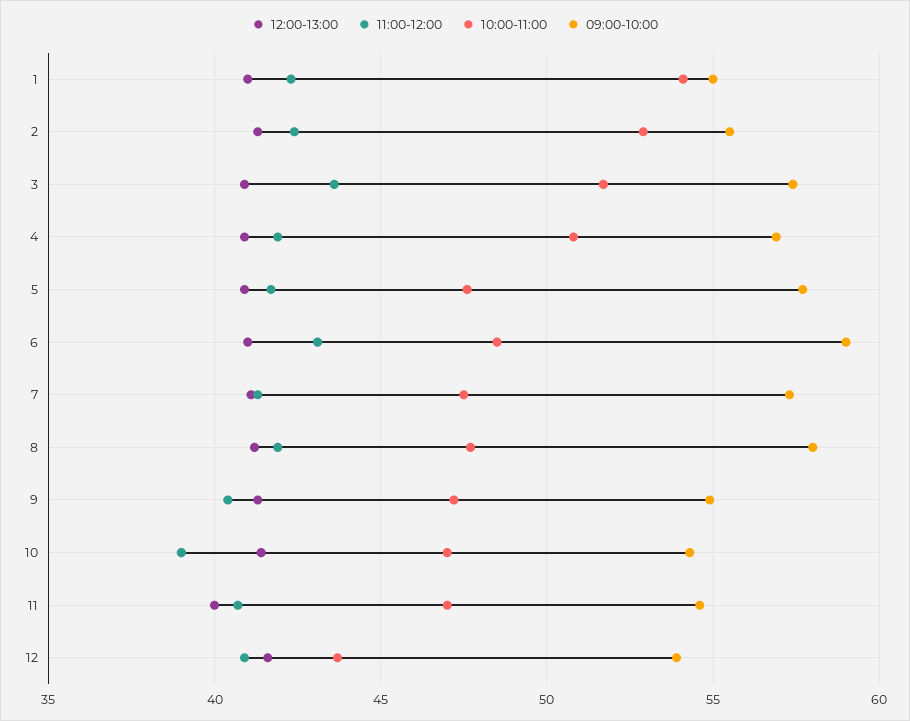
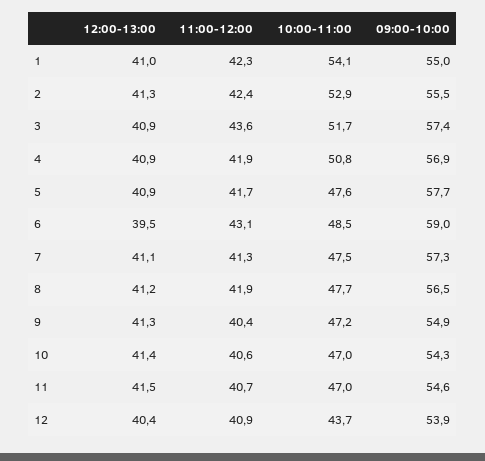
  {
    "12:00-13:00": {
      "1": 41,
      "2": 41.3,
      "3": 40.9,
      "4": 40.9,
      "5": 40.9,
-     "6": 41,
+     "6": 39.5,
      "7": 41.1,
      "8": 41.2,
      "9": 41.3,
      "10": 41.4,
-     "11": 40,
+     "11": 41.5,
-     "12": 41.5
+     "12": 40.4
    },
    "11:00-12:00": {
      "1": 42.3,
      "2": 42.4,
      "3": 43.6,
      "4": 41.9,
      "5": 41.7,
      "6": 43.1,
      "7": 41.3,
      "8": 41.9,
      "9": 40.4,
-     "10": 39,
+     "10": 40.6,
      "11": 40.7,
      "12": 40.9
    },
    "10:00-11:00": {
      "1": 54.1,
      "2": 52.9,
      "3": 51.7,
      "4": 50.8,
      "5": 47.6,
      "6": 48.5,
      "7": 47.5,
      "8": 47.7,
      "9": 47.2,
      "10": 47,
      "11": 47,
      "12": 43.7
    },
    "09:00-10:00": {
      "1": 55,
      "2": 55.5,
      "3": 57.4,
      "4": 56.9,
      "5": 57.7,
      "6": 59,
      "7": 57.3,
-     "8": 58,
+     "8": 56.5,
      "9": 54.9,
      "10": 54.3,
      "11": 54.6,
      "12": 53.9
    }
  }

